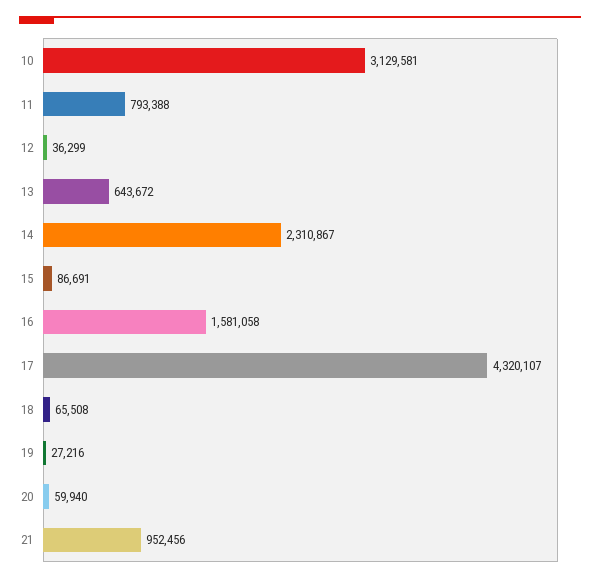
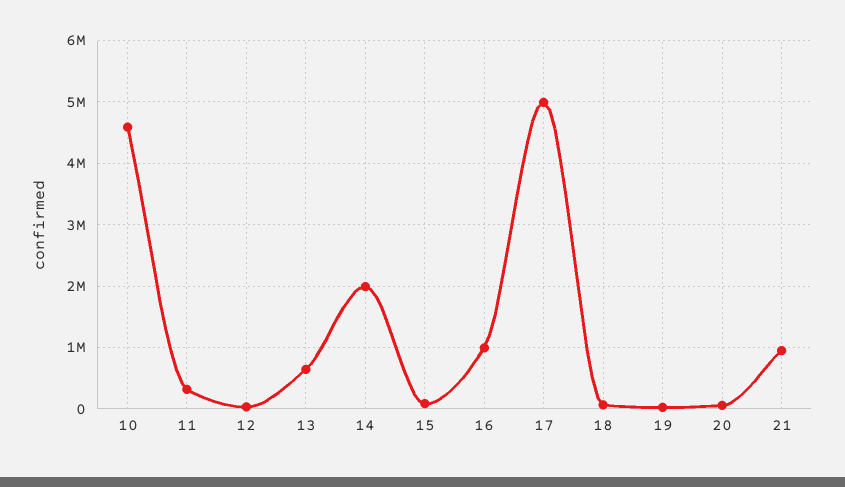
  {
-   "10": 3129581,
+   "10": 4600000,
-   "11": 793388,
+   "11": 300000,
    "12": 36299,
    "13": 643672,
-   "14": 2310867,
+   "14": 2000000,
    "15": 86691,
-   "16": 1581058,
+   "16": 1000000,
-   "17": 4320107,
+   "17": 5000000,
    "18": 65508,
    "19": 27216,
    "20": 59940,
    "21": 952456
  }

